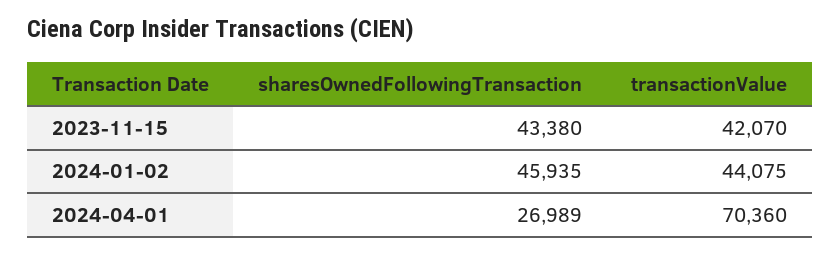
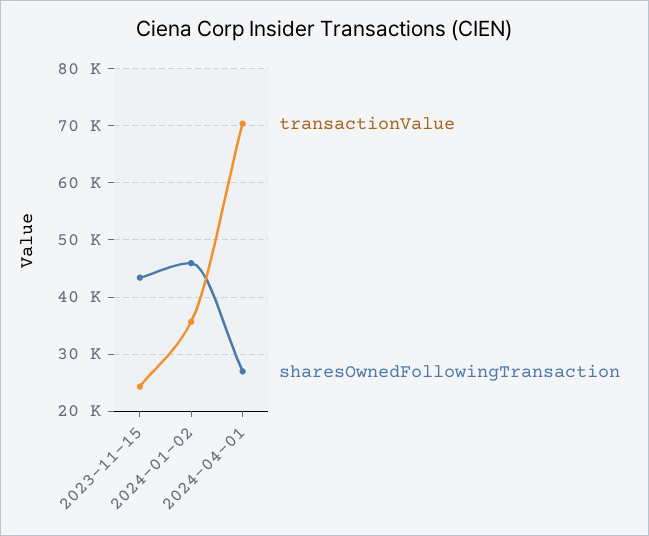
  {
    "sharesOwnedFollowingTransaction": {
      "2023-11-15": 43380,
      "2024-01-02": 45935,
      "2024-04-01": 26989
    },
    "transactionValue": {
-     "2023-11-15": 42070,
+     "2023-11-15": 24000,
-     "2024-01-02": 44075,
+     "2024-01-02": 36000,
      "2024-04-01": 70360
    }
  }

